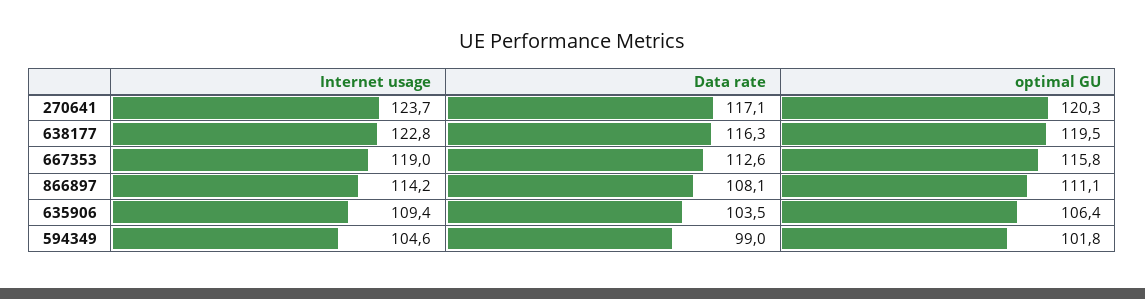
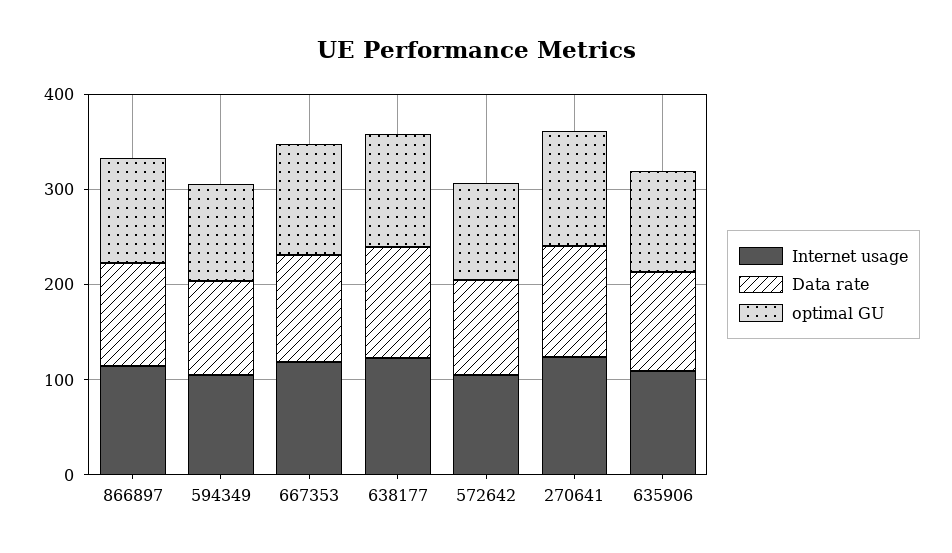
  {
    "Internet usage": {
      "270641": 123.7,
      "638177": 122.8,
      "667353": 119,
      "866897": 114.2,
      "635906": 109.4,
-     "594349": 104.6
+     "594349": 104.6,
+     "572642": 100
    },
    "Data rate": {
      "270641": 117.1,
      "638177": 116.3,
      "667353": 112.6,
      "866897": 108.1,
      "635906": 103.5,
-     "594349": 99
+     "594349": 99,
+     "572642": 100
    },
    "optimal GU": {
      "270641": 120.3,
      "638177": 119.5,
      "667353": 115.8,
      "866897": 111.1,
      "635906": 106.4,
-     "594349": 101.8
+     "594349": 101.8,
+     "572642": 100
    }
  }

